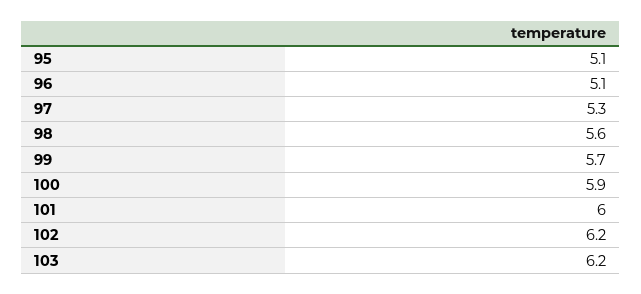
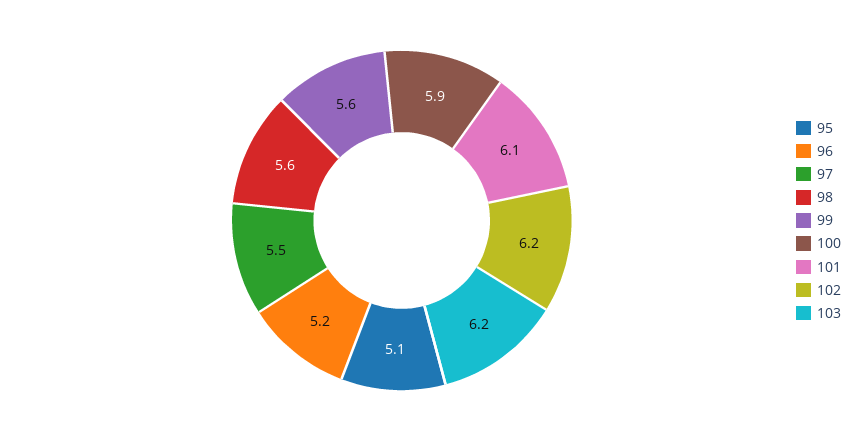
  {
    "95": 5.1,
-   "96": 5.1,
+   "96": 5.2,
-   "97": 5.3,
+   "97": 5.5,
    "98": 5.6,
-   "99": 5.7,
+   "99": 5.6,
    "100": 5.9,
-   "101": 6,
+   "101": 6.1,
    "102": 6.2,
    "103": 6.2
  }

